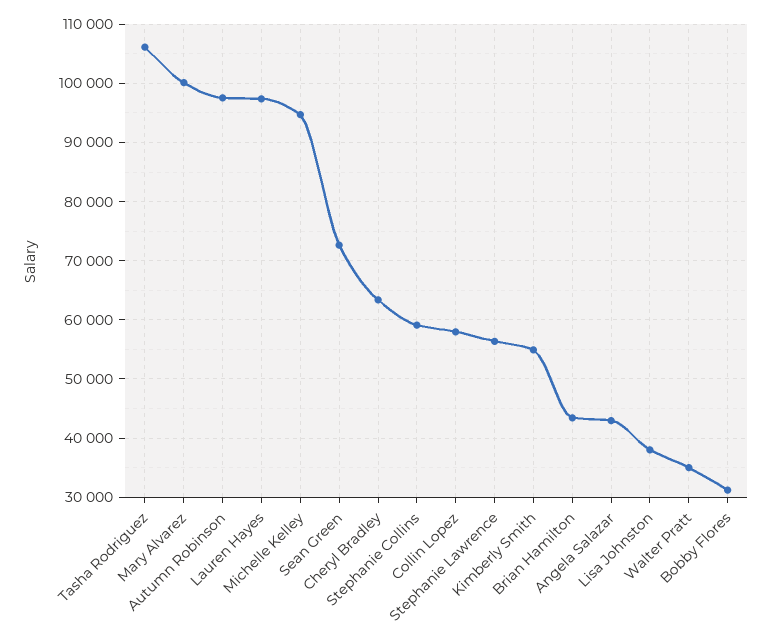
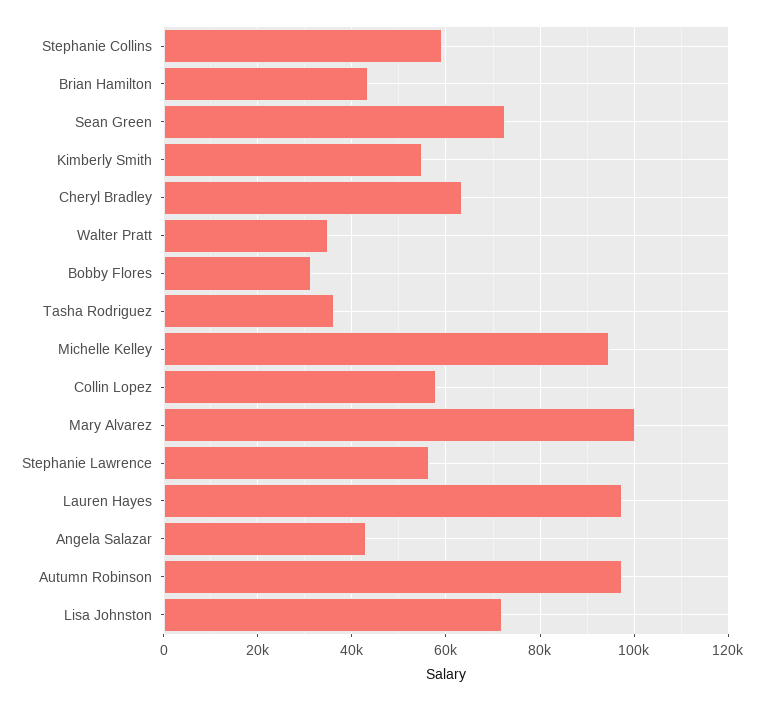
  {
-   "Tasha Rodriguez": 106000,
+   "Tasha Rodriguez": 36000,
    "Mary Alvarez": 100000,
    "Autumn Robinson": 98000,
    "Lauren Hayes": 98000,
    "Michelle Kelley": 94000,
    "Sean Green": 72000,
    "Cheryl Bradley": 64000,
    "Stephanie Collins": 60000,
    "Collin Lopez": 58000,
    "Stephanie Lawrence": 56000,
    "Kimberly Smith": 54000,
    "Brian Hamilton": 44000,
    "Angela Salazar": 42000,
-   "Lisa Johnston": 38000,
+   "Lisa Johnston": 72000,
    "Walter Pratt": 36000,
    "Bobby Flores": 32000
  }

